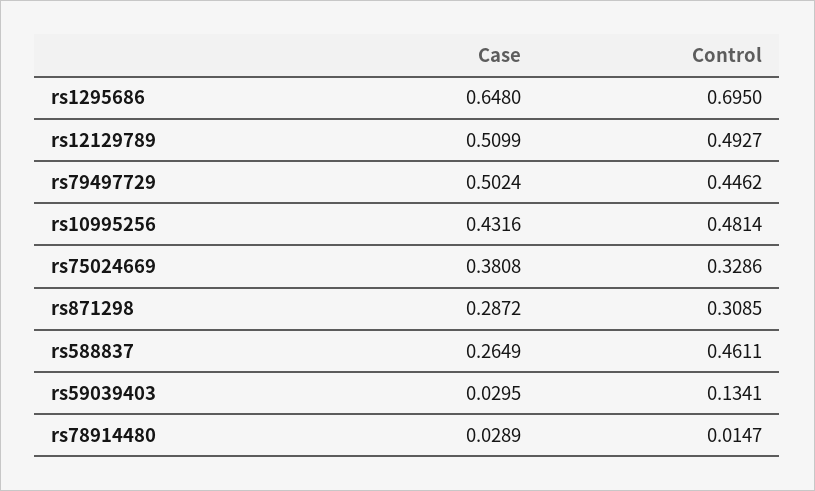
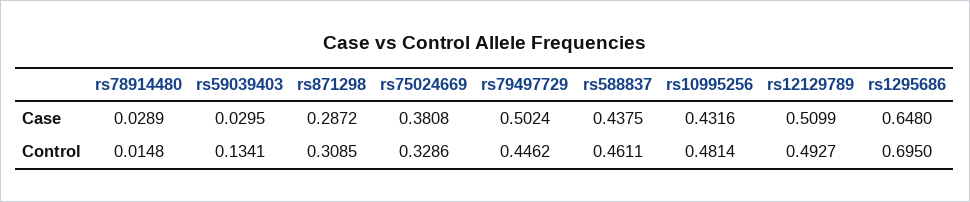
  {
    "Case": {
      "rs1295686": 0.648,
      "rs12129789": 0.5099,
      "rs79497729": 0.5024,
      "rs10995256": 0.4316,
      "rs75024669": 0.3808,
      "rs871298": 0.2872,
-     "rs588837": 0.2649,
+     "rs588837": 0.4375,
      "rs59039403": 0.0295,
      "rs78914480": 0.0289
    },
    "Control": {
      "rs1295686": 0.695,
      "rs12129789": 0.4927,
      "rs79497729": 0.4462,
      "rs10995256": 0.4814,
      "rs75024669": 0.3286,
      "rs871298": 0.3085,
      "rs588837": 0.4611,
      "rs59039403": 0.1341,
-     "rs78914480": 0.0147
+     "rs78914480": 0.0148
    }
  }

